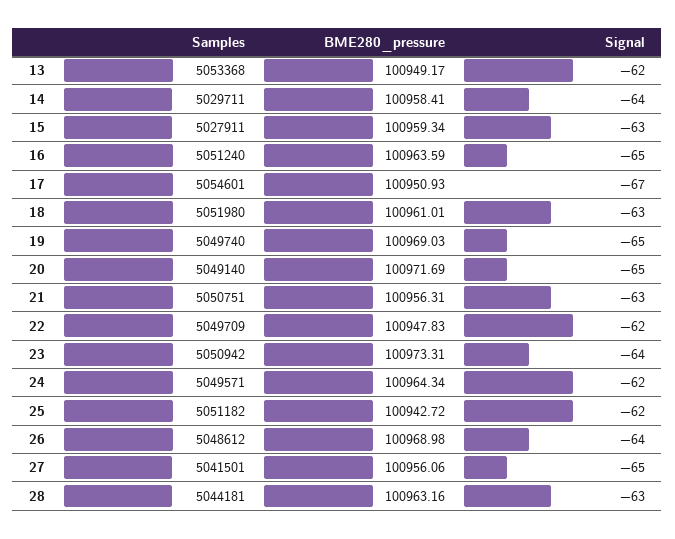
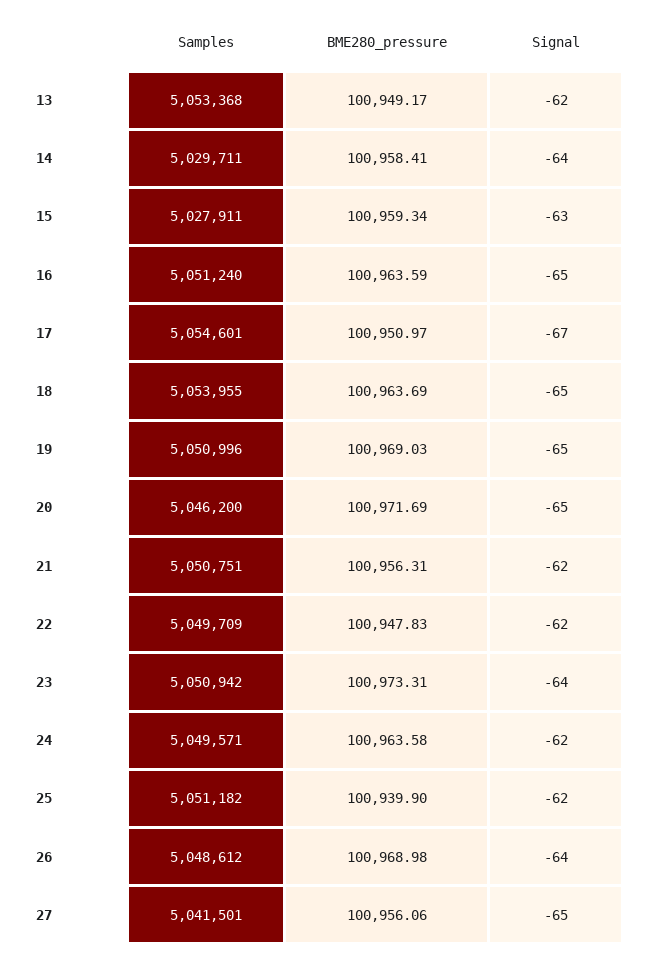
  {
    "Samples": {
      "13": 5053368,
      "14": 5029711,
      "15": 5027911,
      "16": 5051240,
      "17": 5054601,
-     "18": 5051980,
+     "18": 5053955,
-     "19": 5049740,
+     "19": 5050996,
-     "20": 5049140,
+     "20": 5046200,
      "21": 5050751,
      "22": 5049709,
      "23": 5050942,
      "24": 5049571,
      "25": 5051182,
      "26": 5048612,
-     "27": 5041501,
+     "27": 5041501
-     "28": 5044181
    },
    "BME280_pressure": {
      "13": 100949.17,
      "14": 100958.41,
      "15": 100959.34,
      "16": 100963.59,
-     "17": 100950.93,
+     "17": 100950.97,
-     "18": 100961.01,
+     "18": 100963.69,
      "19": 100969.03,
      "20": 100971.69,
      "21": 100956.31,
      "22": 100947.83,
      "23": 100973.31,
-     "24": 100964.34,
+     "24": 100963.58,
-     "25": 100942.72,
+     "25": 100939.9,
      "26": 100968.98,
-     "27": 100956.06,
+     "27": 100956.06
-     "28": 100963.16
    },
    "Signal": {
      "13": -62,
      "14": -64,
      "15": -63,
      "16": -65,
      "17": -67,
-     "18": -63,
+     "18": -65,
      "19": -65,
      "20": -65,
-     "21": -63,
+     "21": -62,
      "22": -62,
      "23": -64,
      "24": -62,
      "25": -62,
      "26": -64,
-     "27": -65,
+     "27": -65
-     "28": -63
    }
  }

